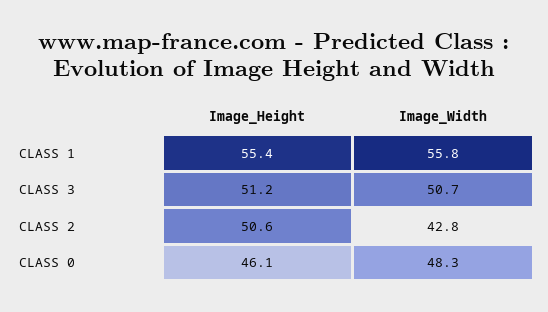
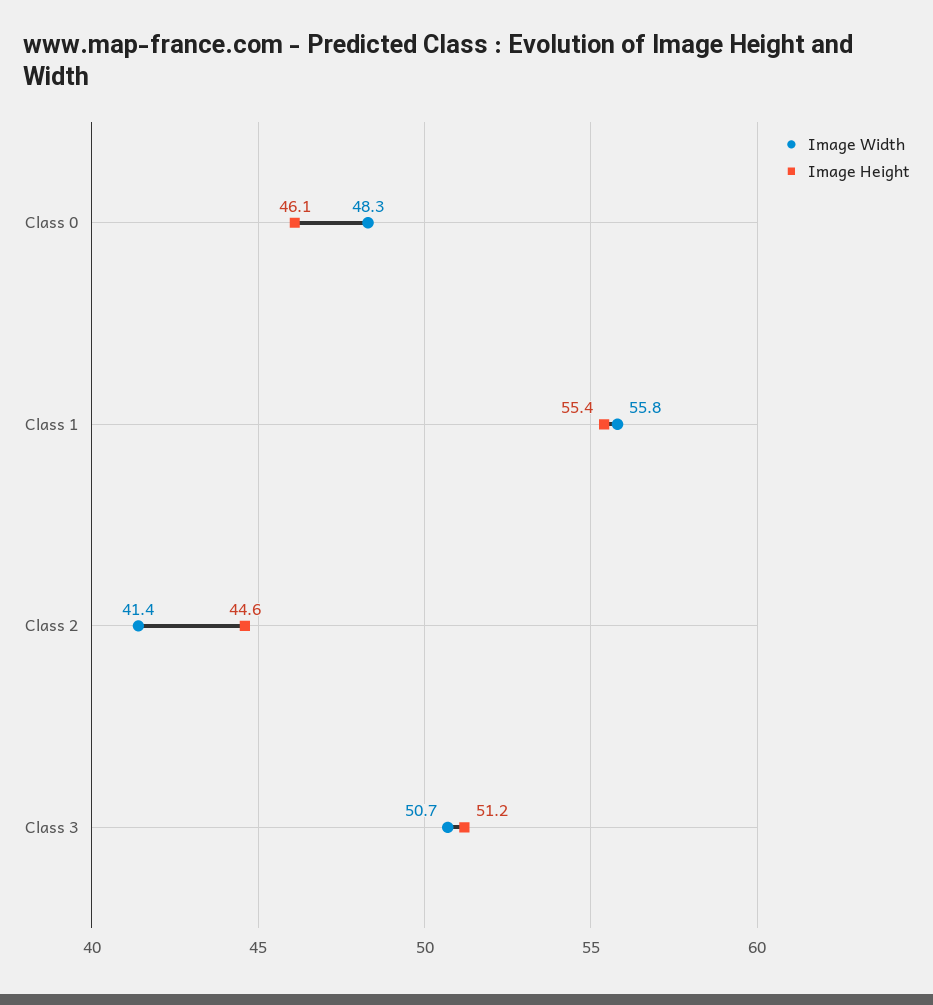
  {
    "Image_Height": {
      "CLASS 1": 55.4,
      "CLASS 3": 51.2,
-     "CLASS 2": 50.6,
+     "CLASS 2": 44.6,
      "CLASS 0": 46.1
    },
    "Image_Width": {
      "CLASS 1": 55.8,
      "CLASS 3": 50.7,
-     "CLASS 2": 42.8,
+     "CLASS 2": 41.4,
      "CLASS 0": 48.3
    }
  }

